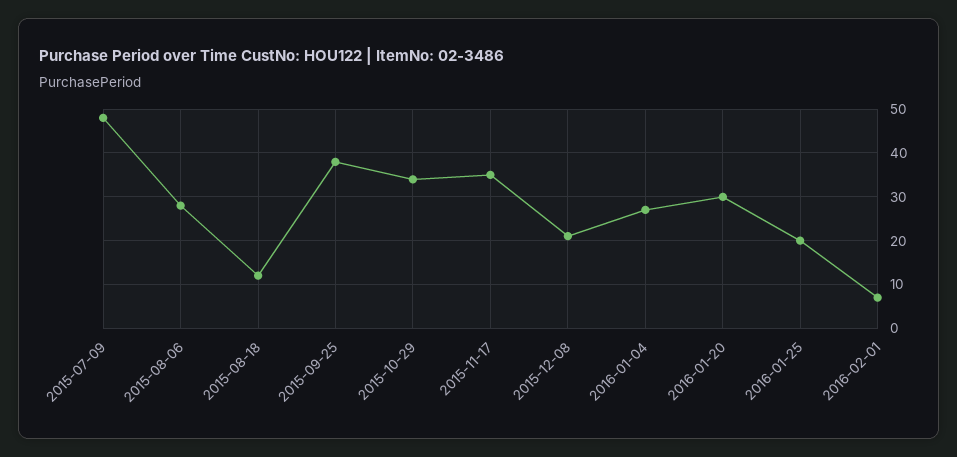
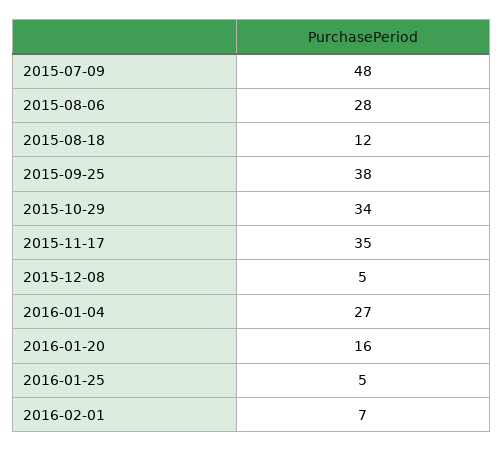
  {
    "2015-07-09": 48,
    "2015-08-06": 28,
    "2015-08-18": 12,
    "2015-09-25": 38,
    "2015-10-29": 34,
    "2015-11-17": 35,
-   "2015-12-08": 20,
+   "2015-12-08": 5,
    "2016-01-04": 27,
-   "2016-01-20": 30,
+   "2016-01-20": 16,
-   "2016-01-25": 20,
+   "2016-01-25": 5,
    "2016-02-01": 7
  }

